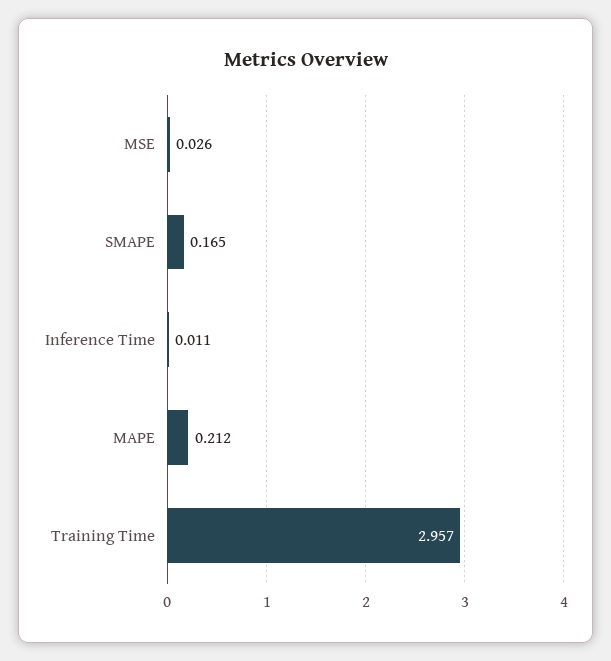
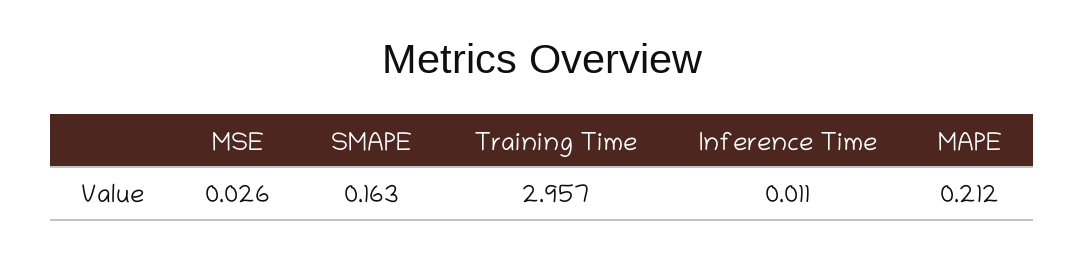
  {
    "MSE": 0.026,
-   "SMAPE": 0.165,
+   "SMAPE": 0.163,
    "Inference Time": 0.011,
    "MAPE": 0.212,
    "Training Time": 2.957
  }

